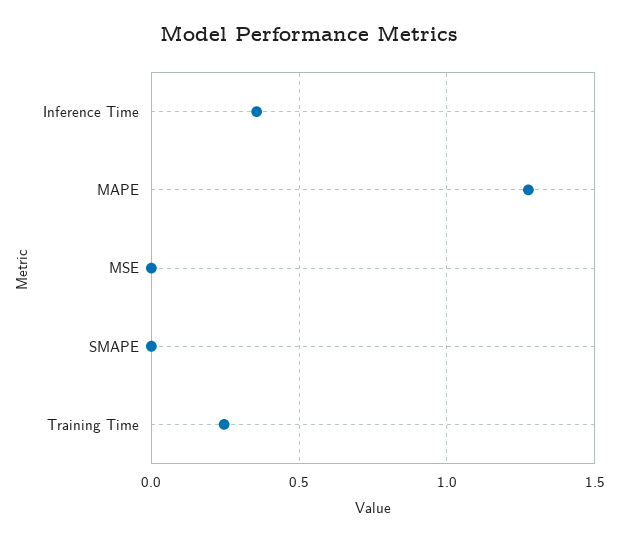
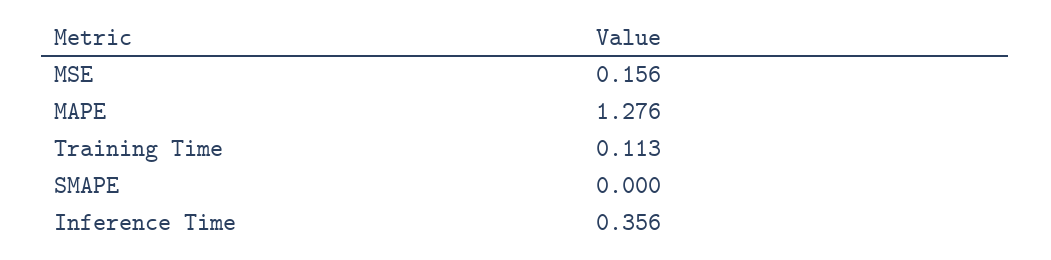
  {
    "Inference Time": 0.356,
    "MAPE": 1.276,
-   "MSE": 0,
+   "MSE": 0.156,
    "SMAPE": 0,
-   "Training Time": 0.25
+   "Training Time": 0.113
  }

